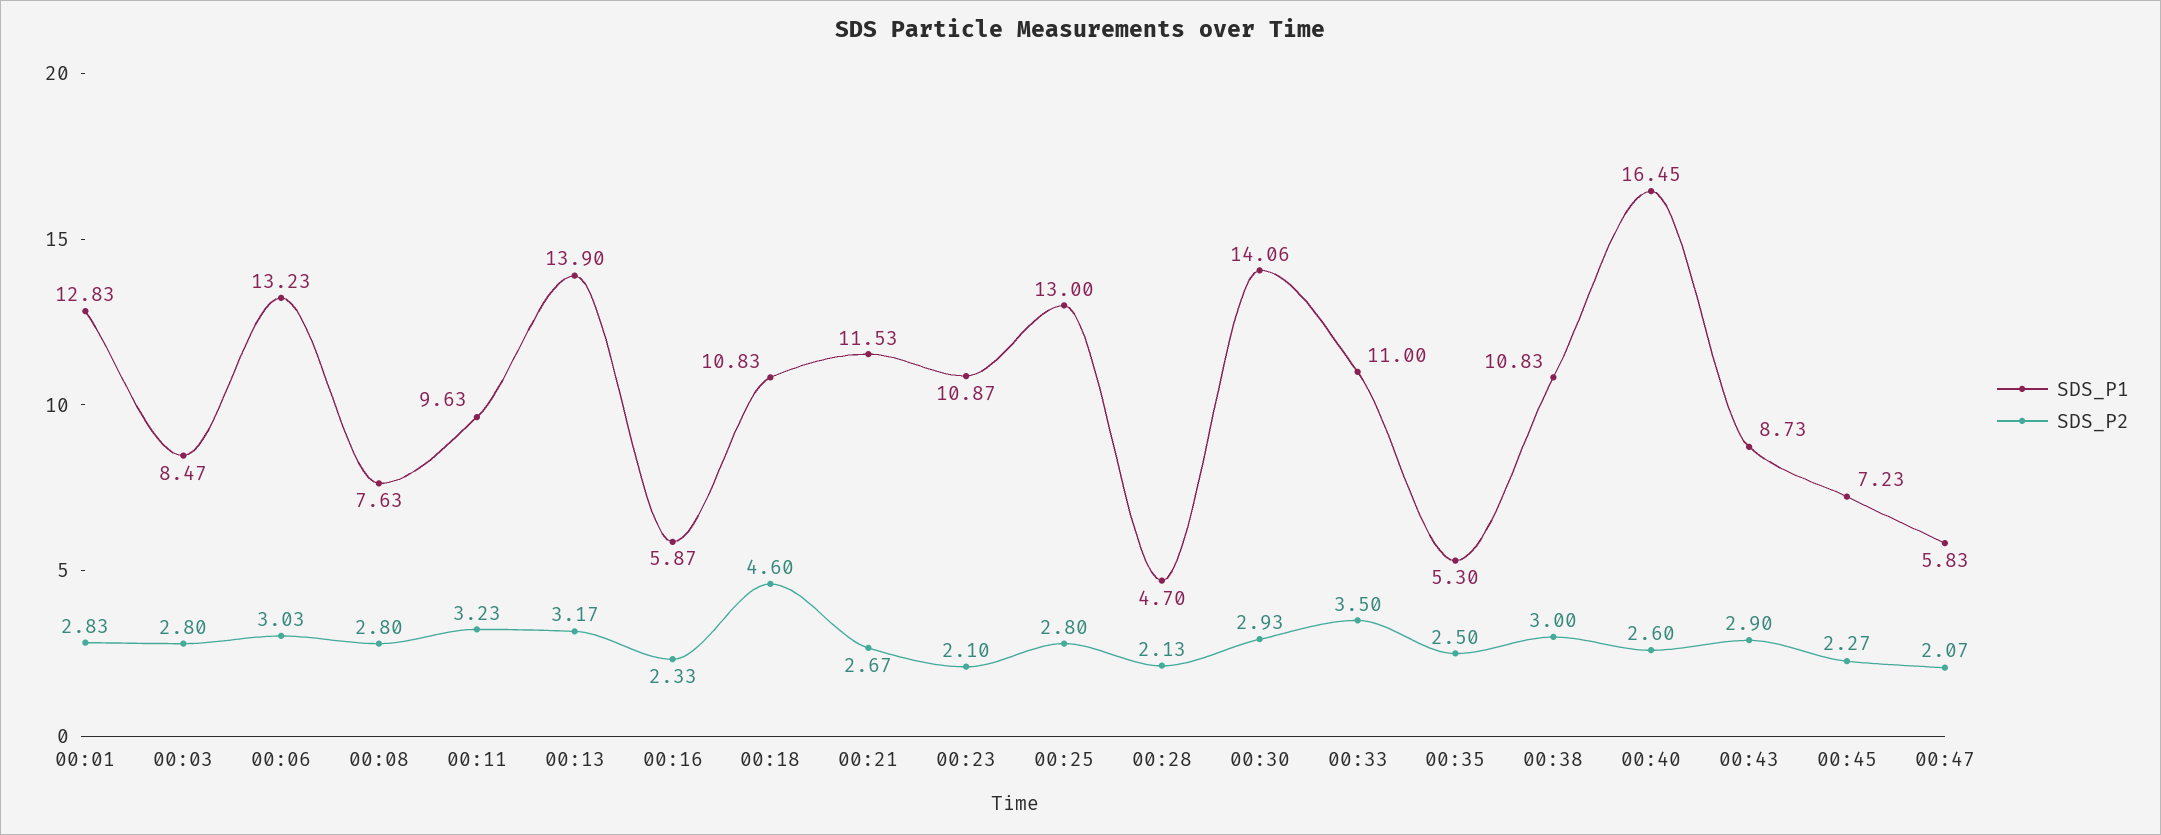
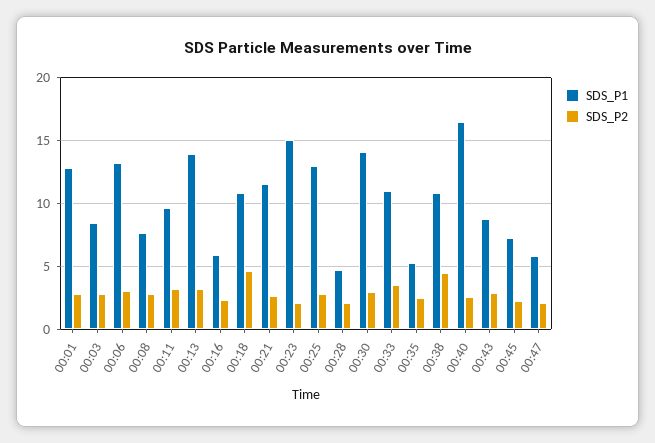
  {
    "SDS_P1": {
      "00:01": 12.83,
      "00:03": 8.47,
      "00:06": 13.23,
      "00:08": 7.63,
      "00:11": 9.63,
      "00:13": 13.9,
      "00:16": 5.87,
      "00:18": 10.83,
      "00:21": 11.53,
-     "00:23": 10.87,
+     "00:23": 15,
      "00:25": 13,
      "00:28": 4.7,
      "00:30": 14.06,
      "00:33": 11,
      "00:35": 5.3,
      "00:38": 10.83,
      "00:40": 16.45,
      "00:43": 8.73,
      "00:45": 7.23,
      "00:47": 5.83
    },
    "SDS_P2": {
      "00:01": 2.83,
      "00:03": 2.8,
      "00:06": 3.03,
      "00:08": 2.8,
      "00:11": 3.23,
      "00:13": 3.17,
      "00:16": 2.33,
      "00:18": 4.6,
      "00:21": 2.67,
      "00:23": 2.1,
      "00:25": 2.8,
      "00:28": 2.13,
      "00:30": 2.93,
      "00:33": 3.5,
      "00:35": 2.5,
-     "00:38": 3,
+     "00:38": 4.5,
      "00:40": 2.6,
      "00:43": 2.9,
      "00:45": 2.27,
      "00:47": 2.07
    }
  }

